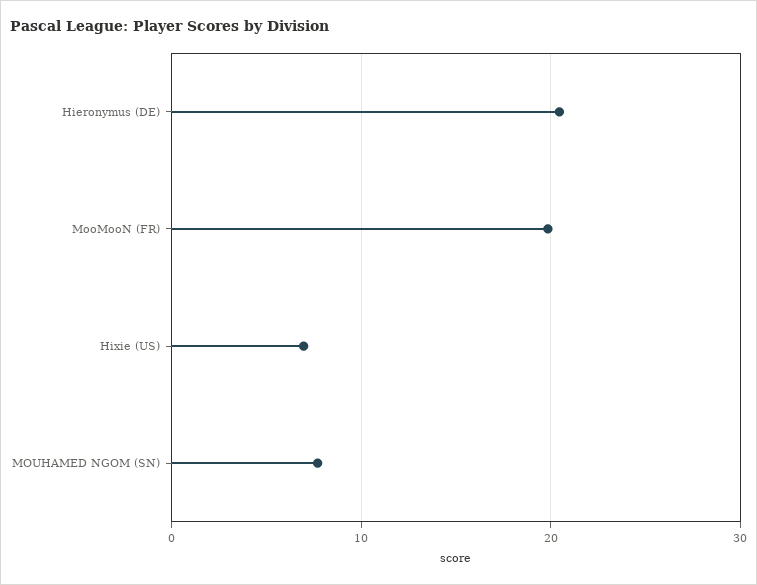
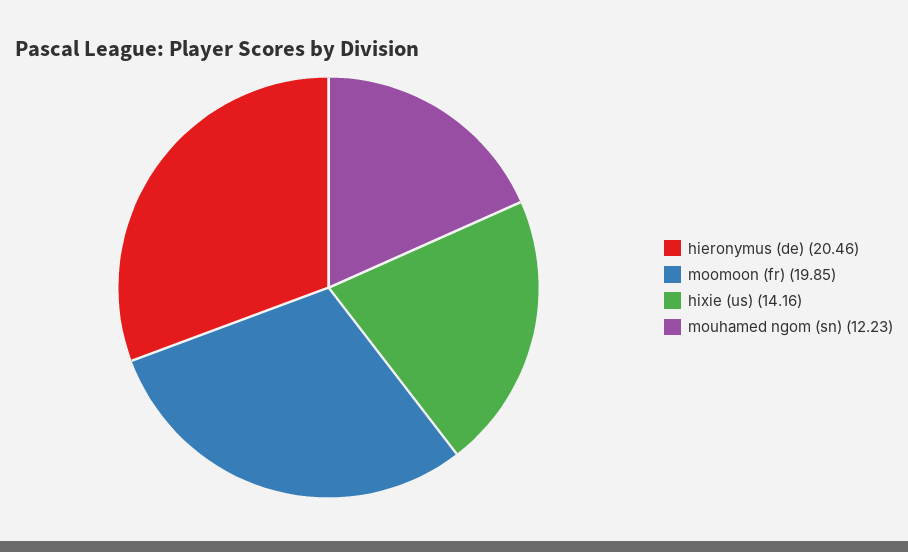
  {
    "Hieronymus (DE)": 20.46,
    "MooMooN (FR)": 19.85,
-   "Hixie (US)": 7,
+   "Hixie (US)": 14.16,
-   "MOUHAMED NGOM (SN)": 8
+   "MOUHAMED NGOM (SN)": 12.23
  }

